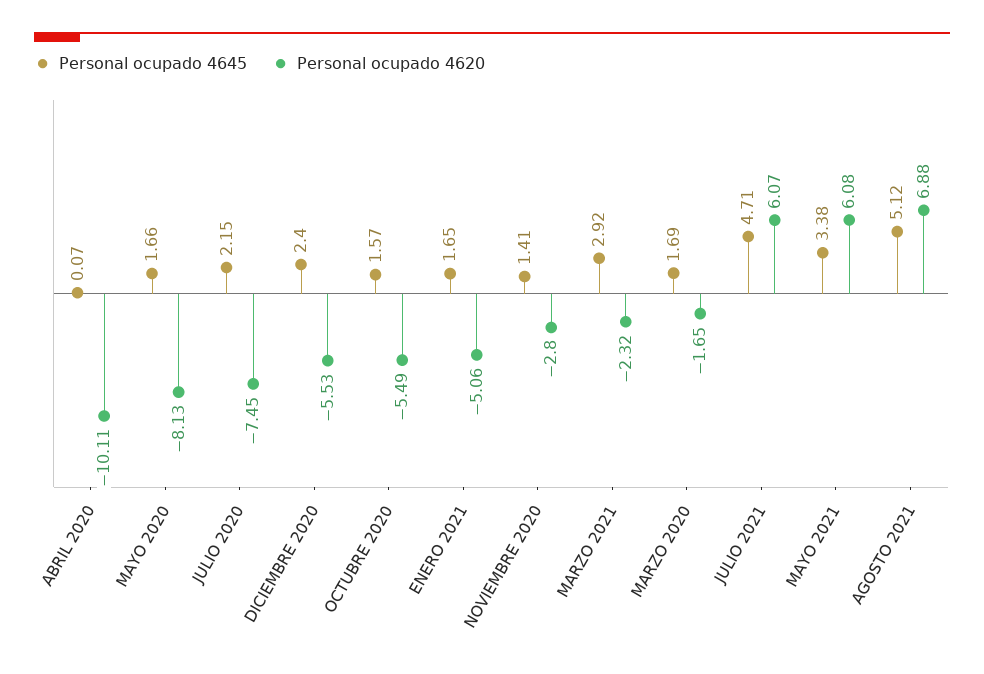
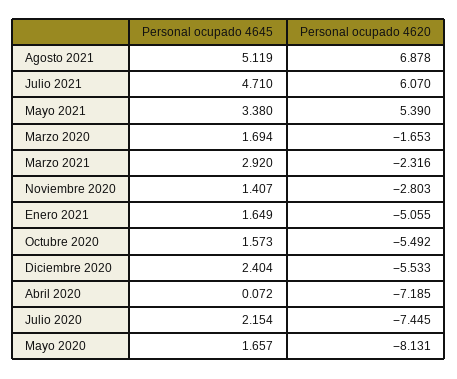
  {
    "Personal ocupado 4645": {
      "ABRIL 2020": 0.072,
      "MAYO 2020": 1.657,
      "JULIO 2020": 2.154,
      "DICIEMBRE 2020": 2.404,
      "OCTUBRE 2020": 1.573,
      "ENERO 2021": 1.649,
      "NOVIEMBRE 2020": 1.407,
      "MARZO 2021": 2.92,
      "MARZO 2020": 1.694,
      "JULIO 2021": 4.71,
      "MAYO 2021": 3.38,
      "AGOSTO 2021": 5.119
    },
    "Personal ocupado 4620": {
-     "ABRIL 2020": -10.11,
+     "ABRIL 2020": -7.185,
      "MAYO 2020": -8.131,
      "JULIO 2020": -7.445,
      "DICIEMBRE 2020": -5.533,
      "OCTUBRE 2020": -5.492,
      "ENERO 2021": -5.055,
      "NOVIEMBRE 2020": -2.803,
      "MARZO 2021": -2.316,
      "MARZO 2020": -1.653,
      "JULIO 2021": 6.07,
-     "MAYO 2021": 6.08,
+     "MAYO 2021": 5.39,
      "AGOSTO 2021": 6.878
    }
  }

